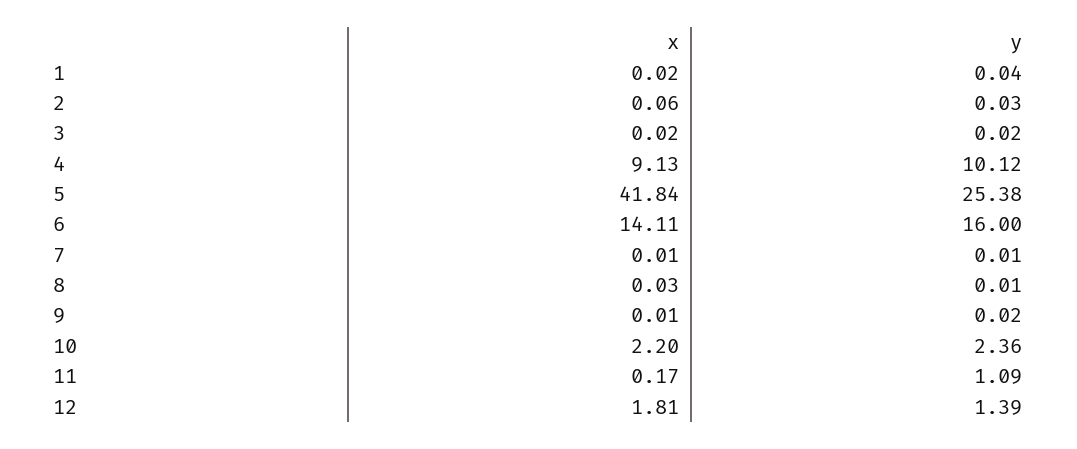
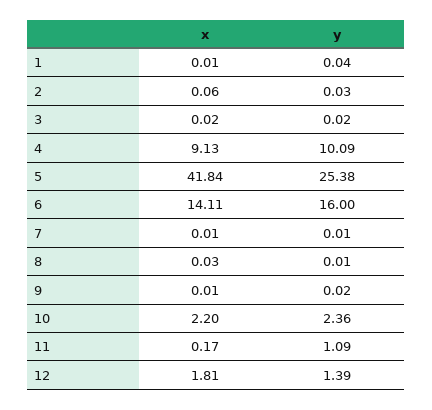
  {
    "x": {
-     "1": 0.02,
+     "1": 0.01,
      "2": 0.06,
      "3": 0.02,
      "4": 9.13,
      "5": 41.84,
      "6": 14.11,
      "7": 0.01,
      "8": 0.03,
      "9": 0.01,
      "10": 2.2,
      "11": 0.17,
      "12": 1.81
    },
    "y": {
      "1": 0.04,
      "2": 0.03,
      "3": 0.02,
-     "4": 10.12,
+     "4": 10.09,
      "5": 25.38,
      "6": 16,
      "7": 0.01,
      "8": 0.01,
      "9": 0.02,
      "10": 2.36,
      "11": 1.09,
      "12": 1.39
    }
  }

